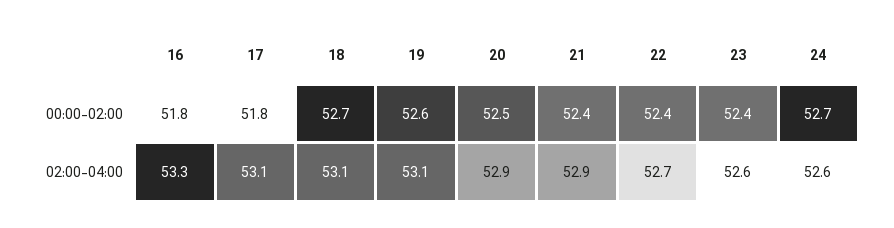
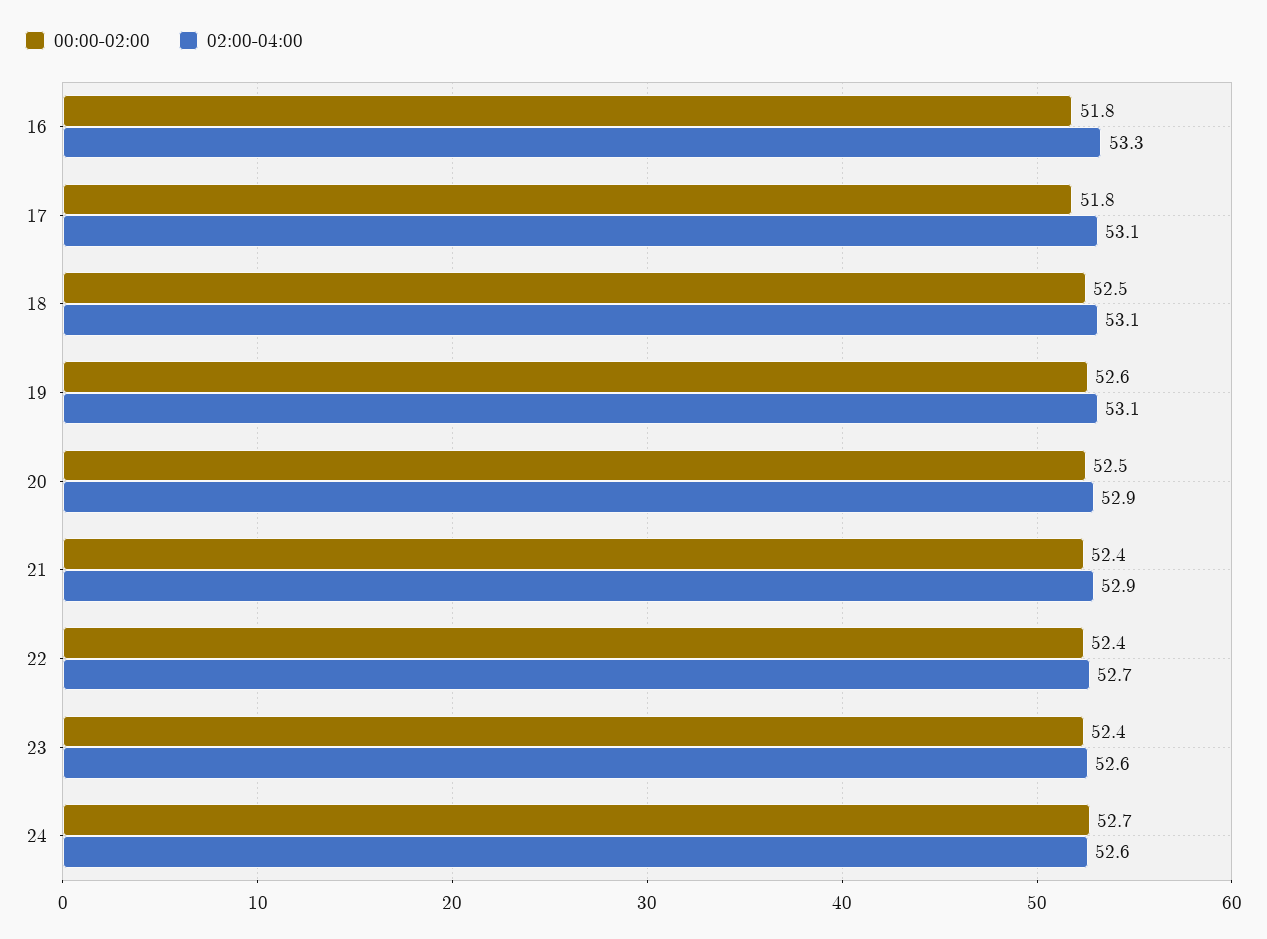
  {
    "00:00-02:00": {
      "16": 51.8,
      "17": 51.8,
-     "18": 52.7,
+     "18": 52.5,
      "19": 52.6,
      "20": 52.5,
      "21": 52.4,
      "22": 52.4,
      "23": 52.4,
      "24": 52.7
    },
    "02:00-04:00": {
      "16": 53.3,
      "17": 53.1,
      "18": 53.1,
      "19": 53.1,
      "20": 52.9,
      "21": 52.9,
      "22": 52.7,
      "23": 52.6,
      "24": 52.6
    }
  }

